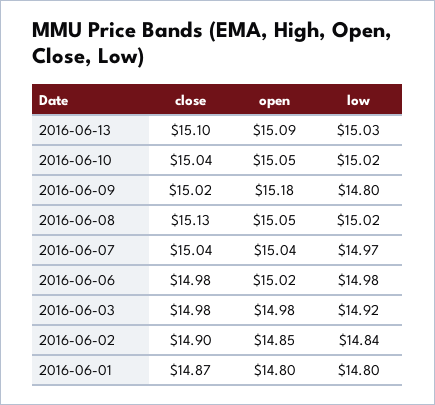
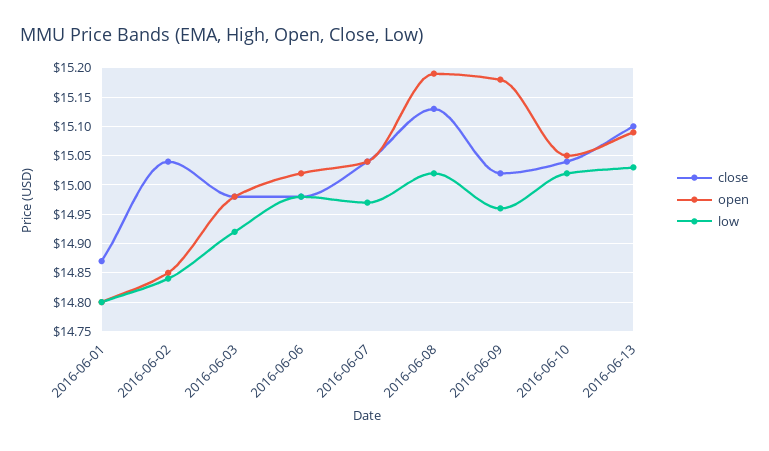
  {
    "close": {
      "2016-06-13": 15.1,
      "2016-06-10": 15.04,
      "2016-06-09": 15.02,
      "2016-06-08": 15.13,
      "2016-06-07": 15.04,
      "2016-06-06": 14.98,
      "2016-06-03": 14.98,
-     "2016-06-02": 14.9,
+     "2016-06-02": 15.05,
      "2016-06-01": 14.87
    },
    "open": {
      "2016-06-13": 15.09,
      "2016-06-10": 15.05,
      "2016-06-09": 15.18,
-     "2016-06-08": 15.05,
+     "2016-06-08": 15.2,
      "2016-06-07": 15.04,
      "2016-06-06": 15.02,
      "2016-06-03": 14.98,
      "2016-06-02": 14.85,
      "2016-06-01": 14.8
    },
    "low": {
      "2016-06-13": 15.03,
      "2016-06-10": 15.02,
-     "2016-06-09": 14.8,
+     "2016-06-09": 14.95,
      "2016-06-08": 15.02,
      "2016-06-07": 14.97,
      "2016-06-06": 14.98,
      "2016-06-03": 14.92,
      "2016-06-02": 14.84,
      "2016-06-01": 14.8
    }
  }

